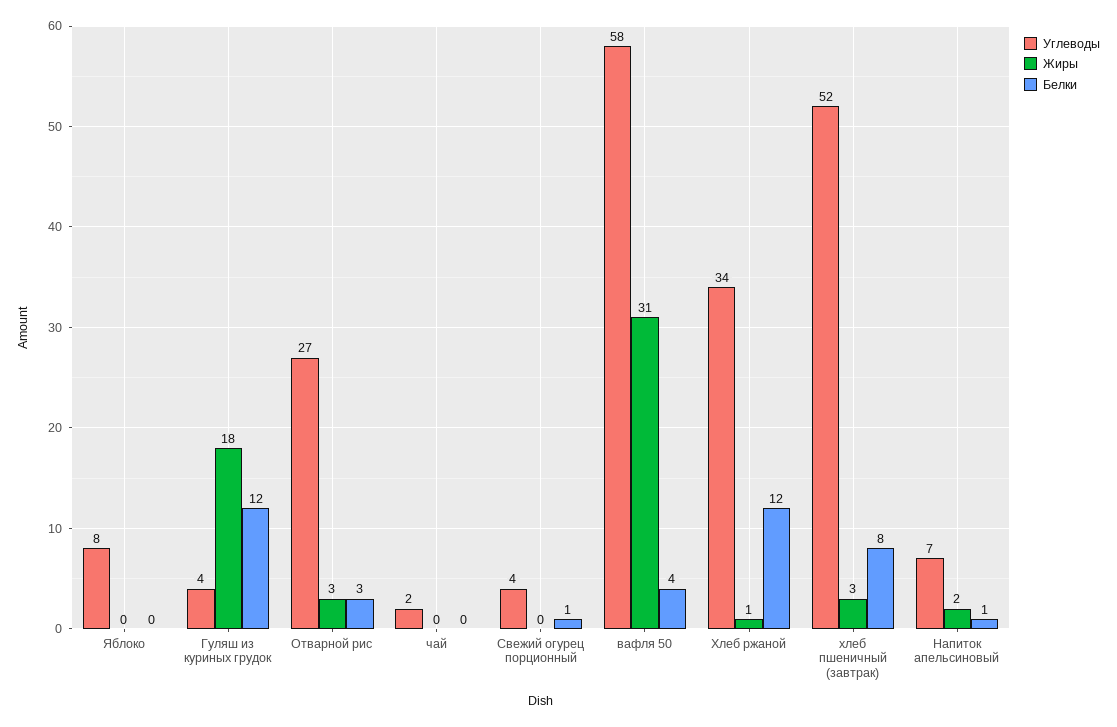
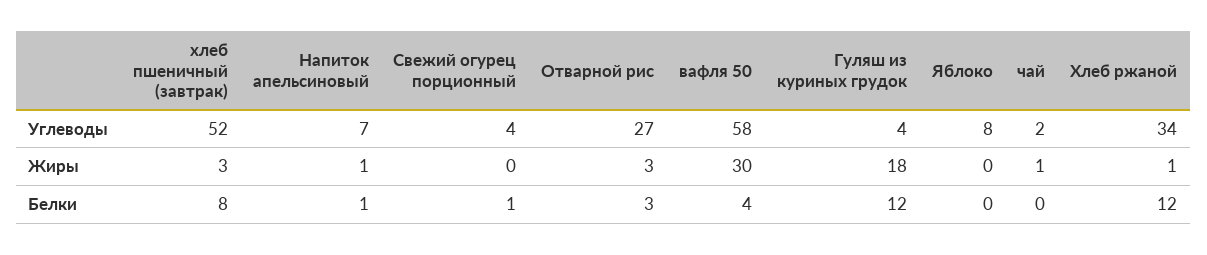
  {
    "Углеводы": {
      "Яблоко": 8,
      "Гуляш из куриных грудок": 4,
      "Отварной рис": 27,
      "чай": 2,
      "Свежий огурец порционный": 4,
      "вафля 50": 58,
      "Хлеб ржаной": 34,
      "хлеб пшеничный (завтрак)": 52,
      "Напиток апельсиновый": 7
    },
    "Жиры": {
      "Яблоко": 0,
      "Гуляш из куриных грудок": 18,
      "Отварной рис": 3,
-     "чай": 0,
+     "чай": 1,
      "Свежий огурец порционный": 0,
-     "вафля 50": 31,
+     "вафля 50": 30,
      "Хлеб ржаной": 1,
      "хлеб пшеничный (завтрак)": 3,
-     "Напиток апельсиновый": 2
+     "Напиток апельсиновый": 1
    },
    "Белки": {
      "Яблоко": 0,
      "Гуляш из куриных грудок": 12,
      "Отварной рис": 3,
      "чай": 0,
      "Свежий огурец порционный": 1,
      "вафля 50": 4,
      "Хлеб ржаной": 12,
      "хлеб пшеничный (завтрак)": 8,
      "Напиток апельсиновый": 1
    }
  }

